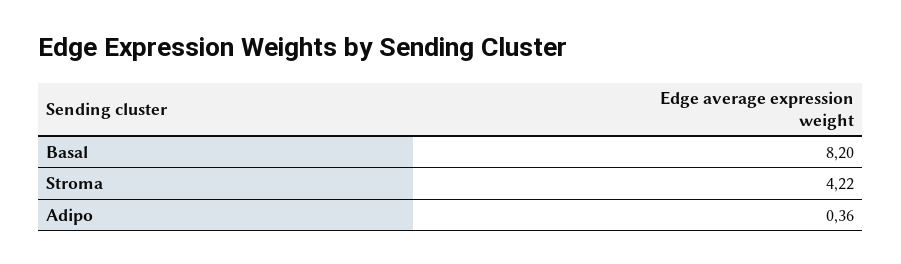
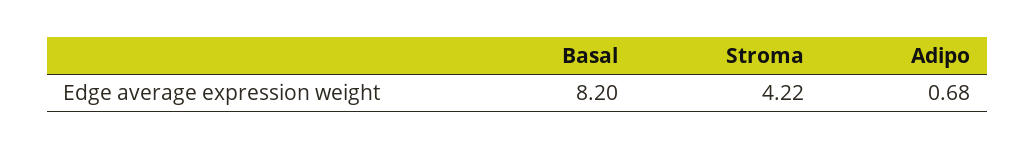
  {
    "Basal": 8.2,
    "Stroma": 4.22,
-   "Adipo": 0.36
+   "Adipo": 0.68
  }

